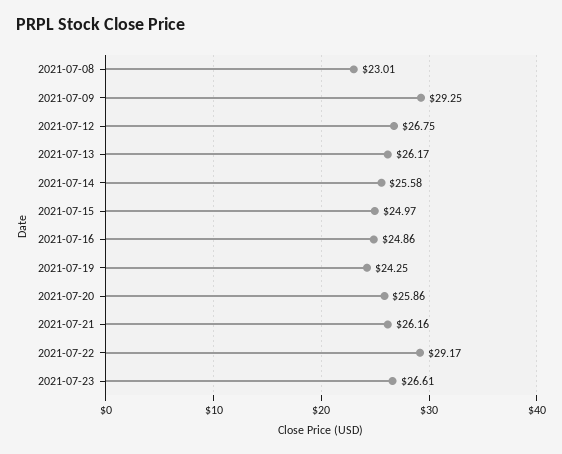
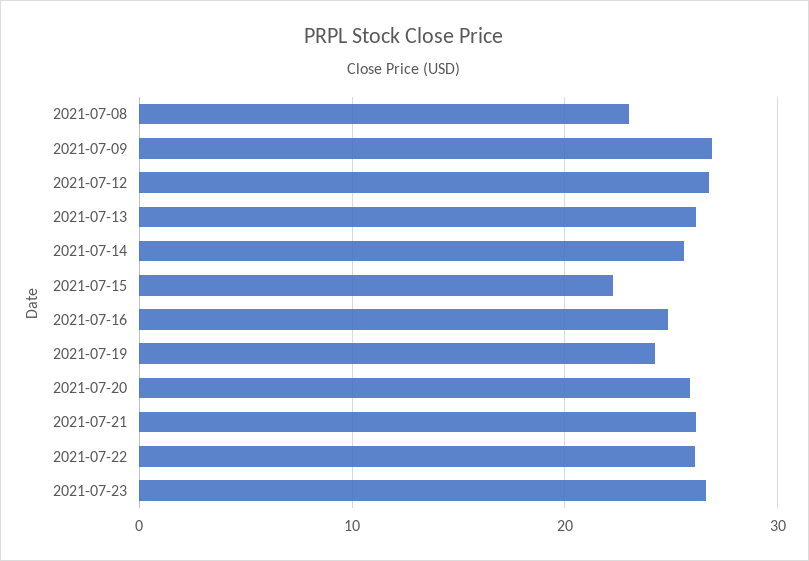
  {
    "2021-07-08": 23.01,
-   "2021-07-09": 29.25,
+   "2021-07-09": 27,
    "2021-07-12": 26.75,
    "2021-07-13": 26.17,
    "2021-07-14": 25.58,
-   "2021-07-15": 24.97,
+   "2021-07-15": 22,
    "2021-07-16": 24.86,
    "2021-07-19": 24.25,
    "2021-07-20": 25.86,
    "2021-07-21": 26.16,
-   "2021-07-22": 29.17,
+   "2021-07-22": 26,
    "2021-07-23": 26.61
  }

